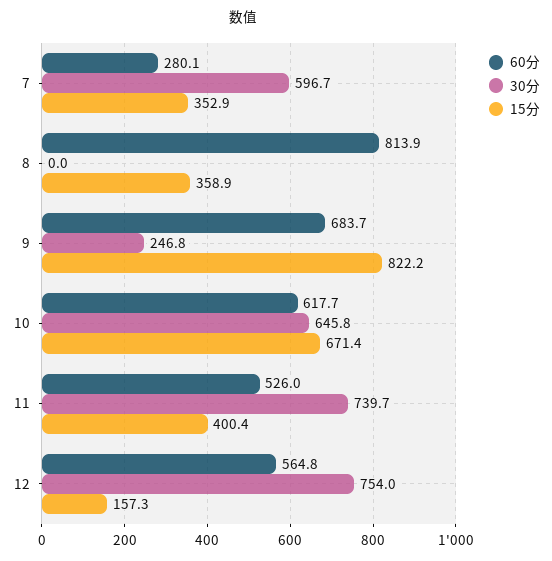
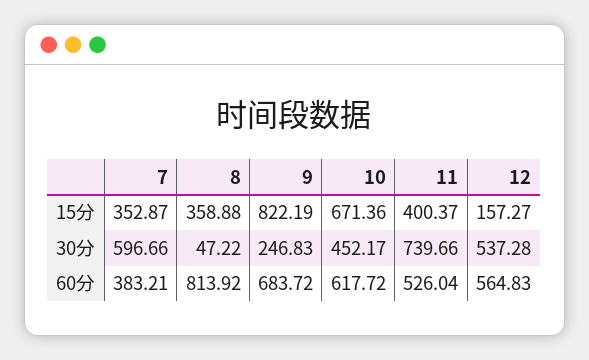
  {
    "60分": {
-     "7": 280.1,
+     "7": 383.21,
      "8": 813.92,
      "9": 683.72,
      "10": 617.72,
      "11": 526.04,
      "12": 564.83
    },
    "30分": {
      "7": 596.66,
-     "8": 0,
+     "8": 47.22,
      "9": 246.83,
-     "10": 645.8,
+     "10": 452.17,
      "11": 739.66,
-     "12": 754
+     "12": 537.28
    },
    "15分": {
      "7": 352.87,
      "8": 358.88,
      "9": 822.19,
      "10": 671.36,
      "11": 400.37,
      "12": 157.27
    }
  }

